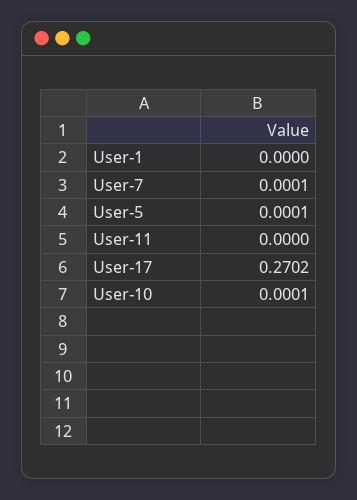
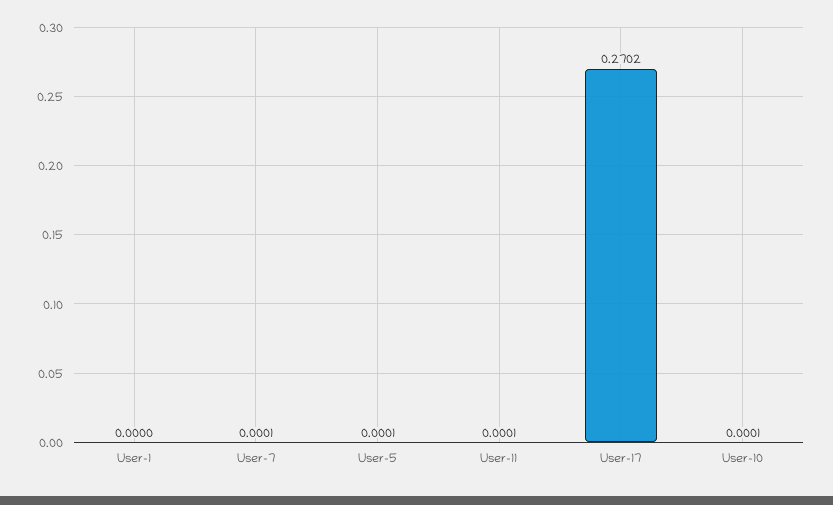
  {
    "User-1": 0,
    "User-7": 0.0001,
    "User-5": 0.0001,
-   "User-11": 0,
+   "User-11": 0.0001,
    "User-17": 0.2702,
    "User-10": 0.0001
  }

